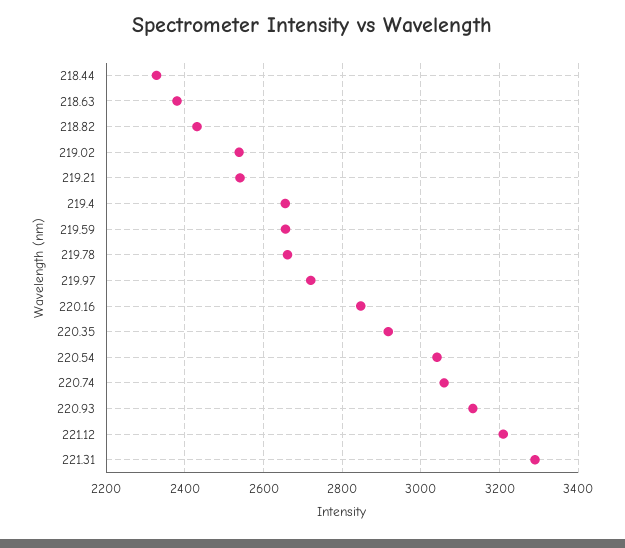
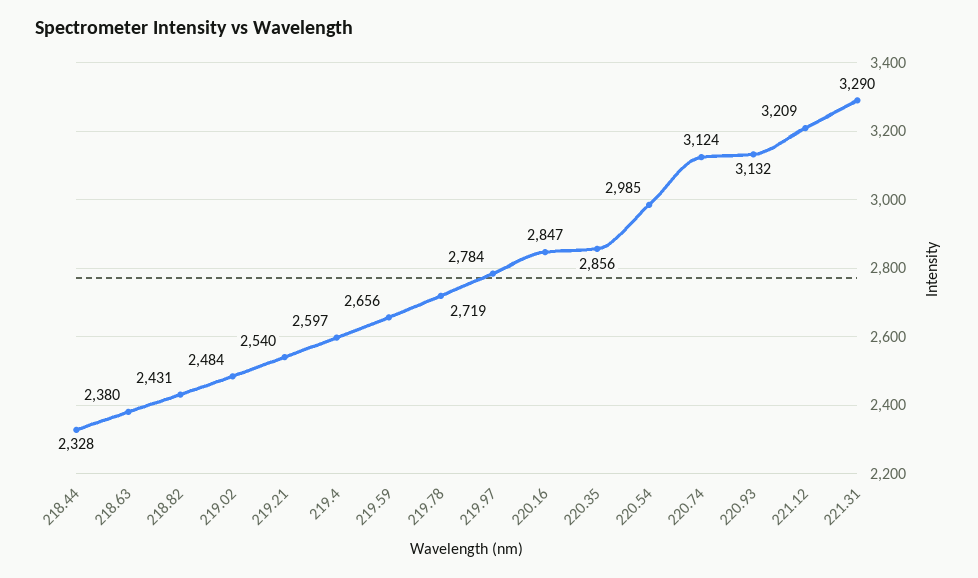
  {
    "218.44": 2328,
    "218.63": 2380,
    "218.82": 2431,
-   "219.02": 2540,
+   "219.02": 2484,
    "219.21": 2540,
-   "219.4": 2660,
+   "219.4": 2597,
    "219.59": 2656,
-   "219.78": 2660,
+   "219.78": 2719,
-   "219.97": 2720,
+   "219.97": 2784,
    "220.16": 2847,
-   "220.35": 2920,
+   "220.35": 2856,
-   "220.54": 3040,
+   "220.54": 2985,
-   "220.74": 3060,
+   "220.74": 3124,
    "220.93": 3132,
    "221.12": 3209,
    "221.31": 3290
  }

